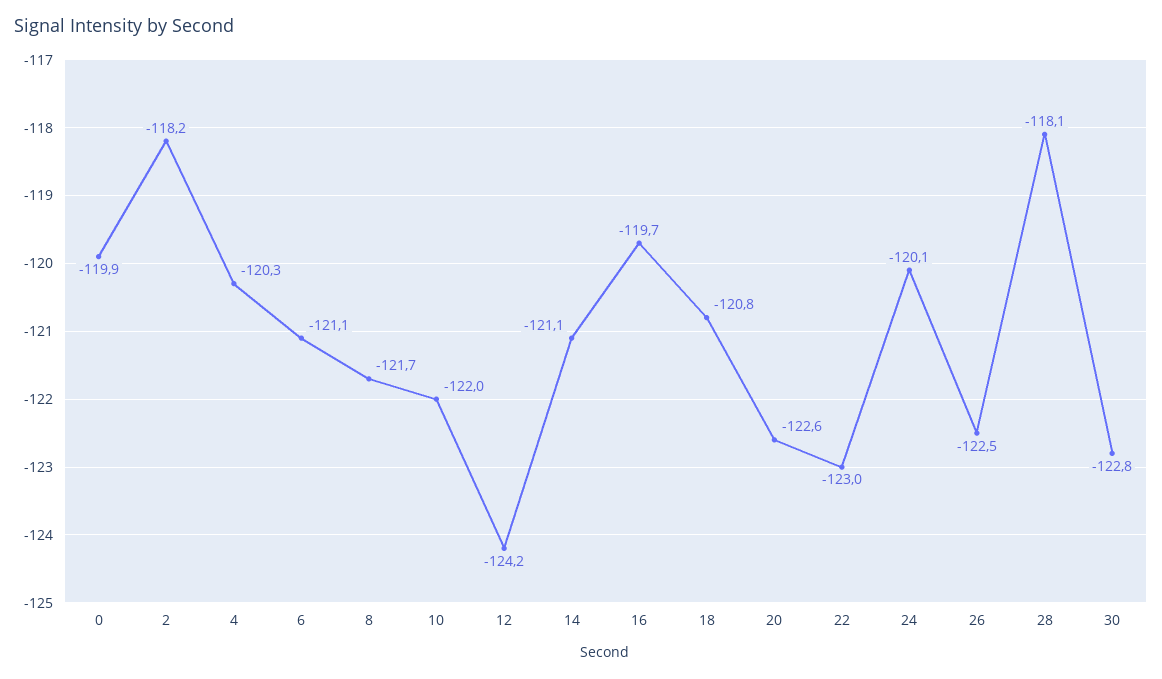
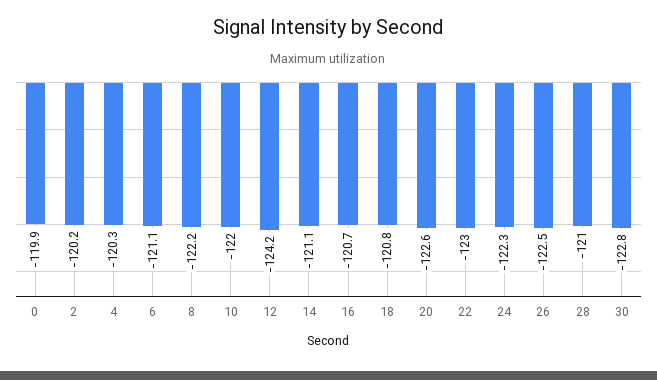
  {
    "0": -119.9,
-   "2": -118.2,
+   "2": -120.2,
    "4": -120.3,
    "6": -121.1,
-   "8": -121.7,
+   "8": -122.2,
    "10": -122,
    "12": -124.2,
    "14": -121.1,
-   "16": -119.7,
+   "16": -120.7,
    "18": -120.8,
    "20": -122.6,
    "22": -123,
-   "24": -120.1,
+   "24": -122.3,
    "26": -122.5,
-   "28": -118.1,
+   "28": -121,
    "30": -122.8
  }

